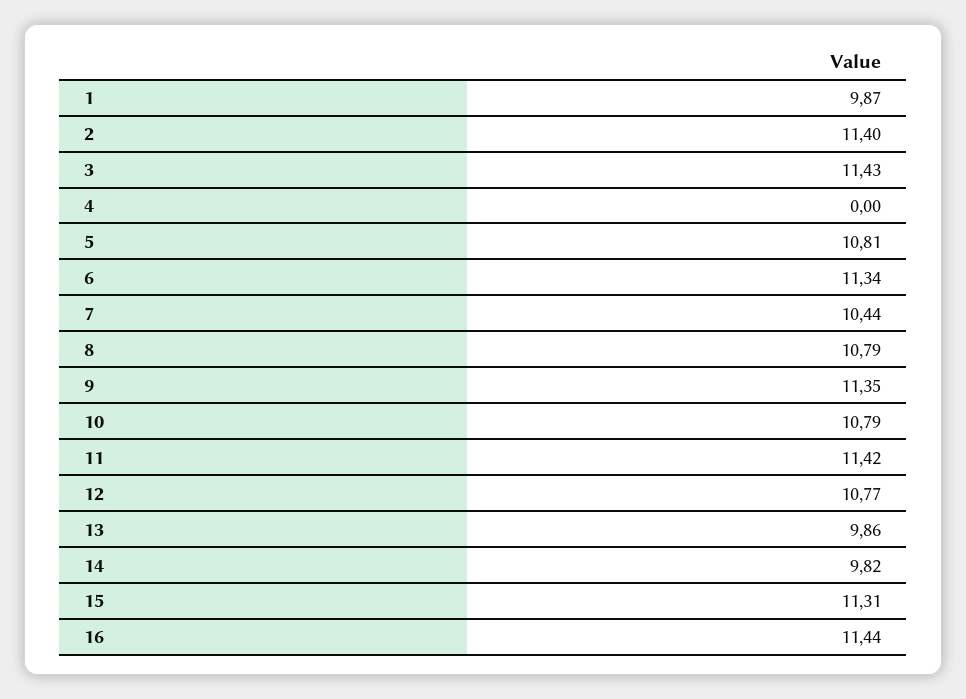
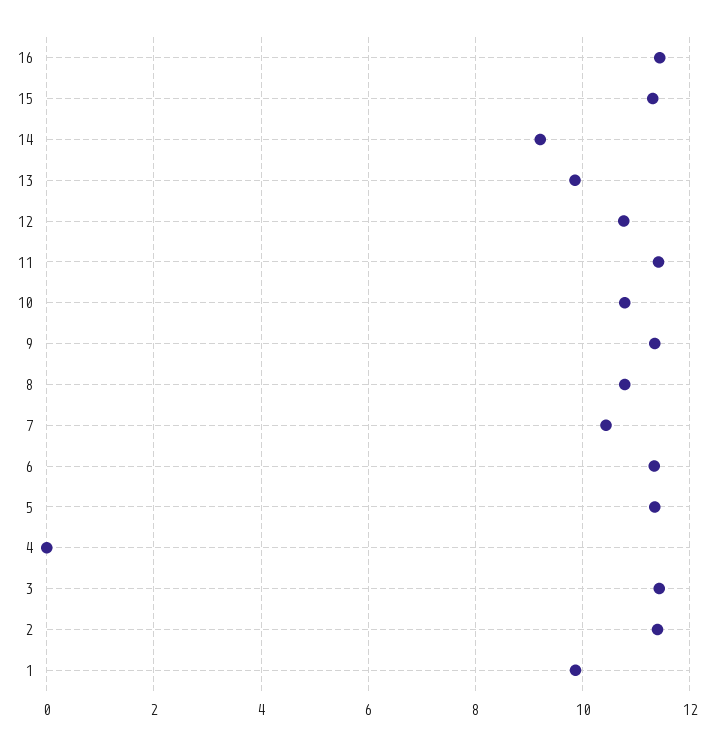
  {
    "1": 9.87,
    "2": 11.4,
    "3": 11.43,
    "4": 0,
-   "5": 10.81,
+   "5": 11.4,
    "6": 11.34,
    "7": 10.44,
    "8": 10.79,
    "9": 11.35,
    "10": 10.79,
    "11": 11.42,
    "12": 10.77,
    "13": 9.86,
-   "14": 9.82,
+   "14": 9.2,
    "15": 11.31,
    "16": 11.44
  }

